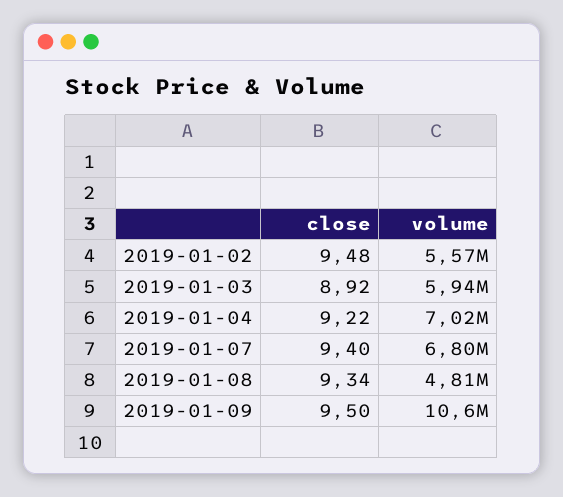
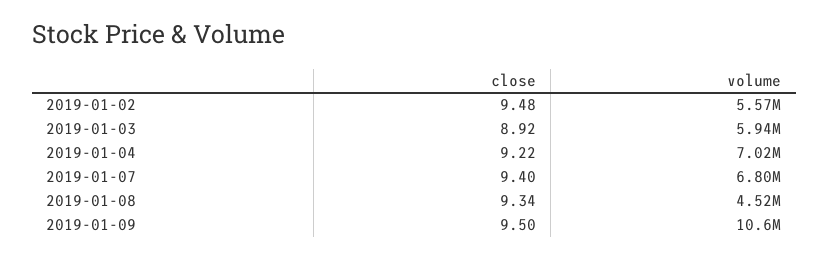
  {
    "close": {
      "2019-01-02": 9.48,
      "2019-01-03": 8.92,
      "2019-01-04": 9.22,
      "2019-01-07": 9.4,
      "2019-01-08": 9.34,
      "2019-01-09": 9.5
    },
    "volume": {
      "2019-01-02": 5570000,
      "2019-01-03": 5940000,
      "2019-01-04": 7020000,
      "2019-01-07": 6800000,
-     "2019-01-08": 4810000,
+     "2019-01-08": 4520000,
      "2019-01-09": 10600000
    }
  }

